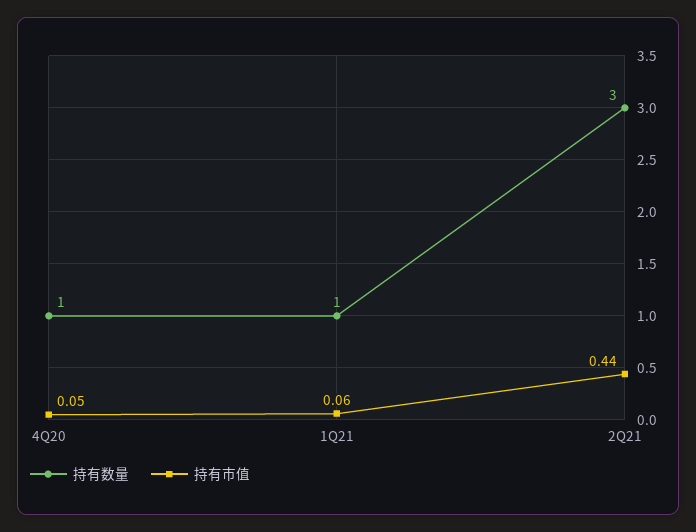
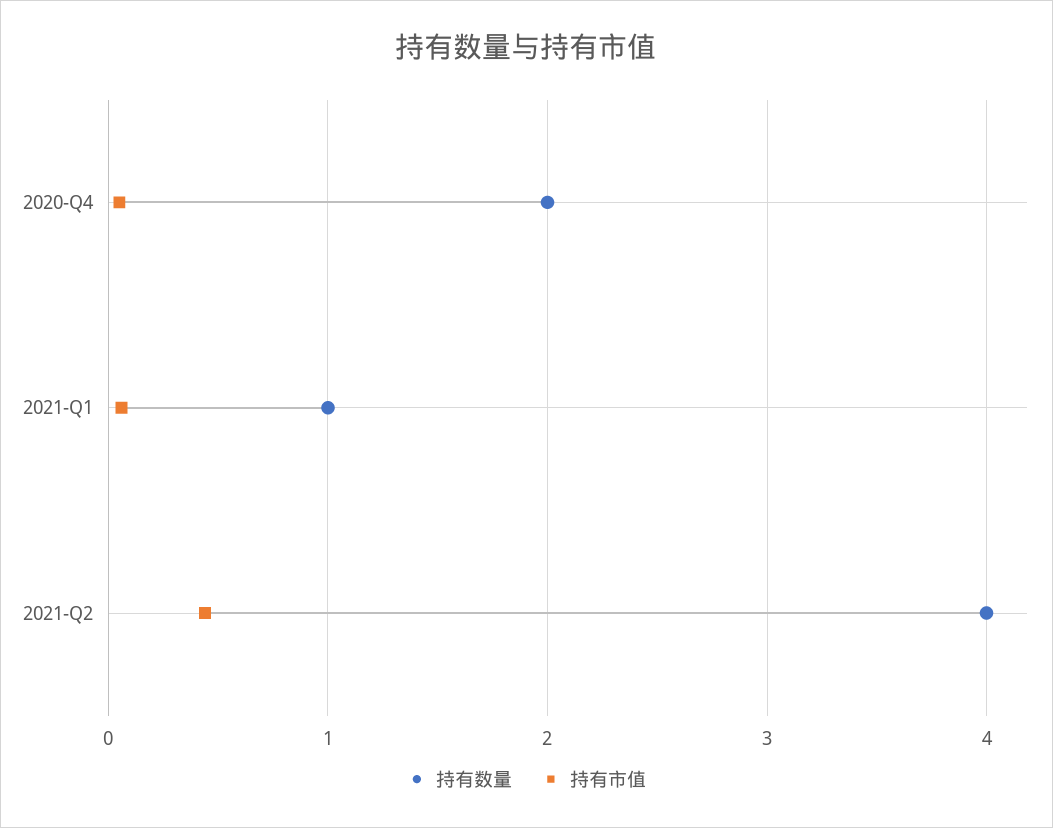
  {
    "持有数量": {
-     "4Q20": 1,
+     "4Q20": 2,
      "1Q21": 1,
-     "2Q21": 3
+     "2Q21": 4
    },
    "持有市值": {
      "4Q20": 0.05,
      "1Q21": 0.06,
      "2Q21": 0.44
    }
  }

